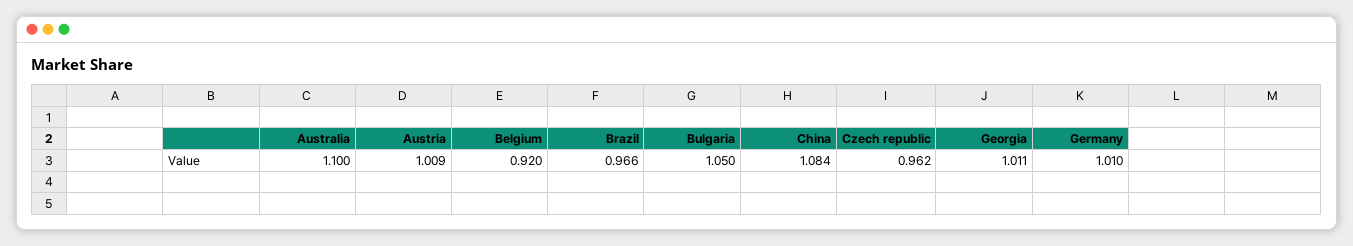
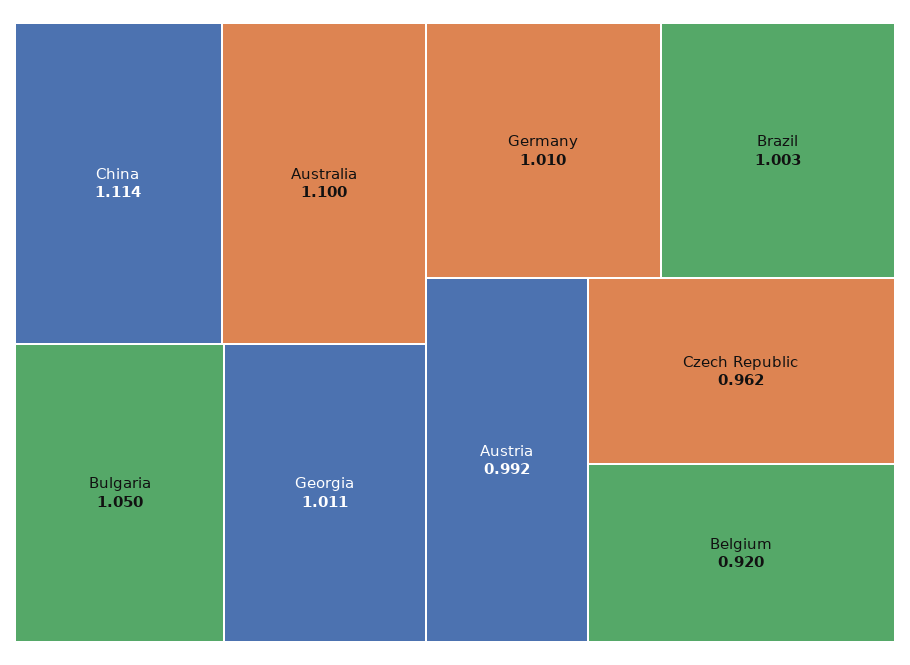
  {
    "Australia": 1.1,
-   "Austria": 1.009,
+   "Austria": 0.992,
    "Belgium": 0.92,
-   "Brazil": 0.966,
+   "Brazil": 1.003,
    "Bulgaria": 1.05,
-   "China": 1.084,
+   "China": 1.114,
    "Czech republic": 0.962,
    "Georgia": 1.011,
    "Germany": 1.01
  }

